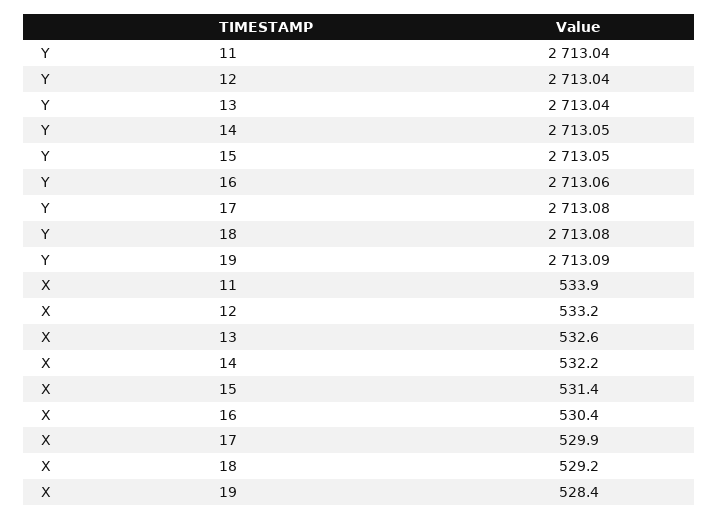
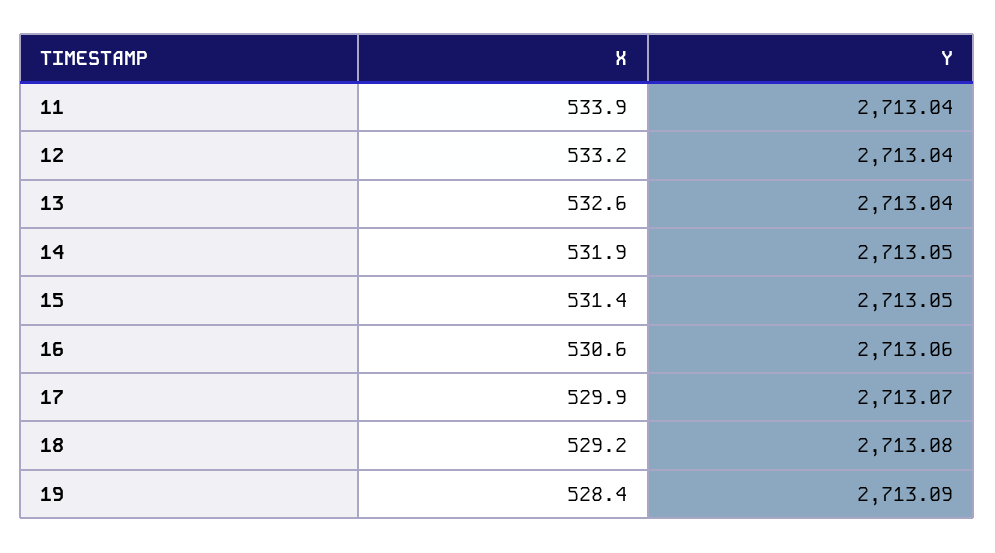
  {
    "Y": {
      "11": 2713.04,
      "12": 2713.04,
      "13": 2713.04,
      "14": 2713.05,
      "15": 2713.05,
      "16": 2713.06,
-     "17": 2713.08,
+     "17": 2713.07,
      "18": 2713.08,
      "19": 2713.09
    },
    "X": {
      "11": 533.9,
      "12": 533.2,
      "13": 532.6,
-     "14": 532.2,
+     "14": 531.9,
      "15": 531.4,
-     "16": 530.4,
+     "16": 530.6,
      "17": 529.9,
      "18": 529.2,
      "19": 528.4
    }
  }

